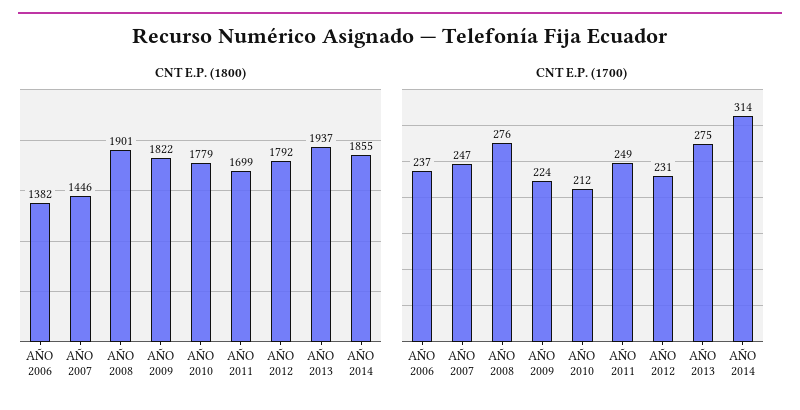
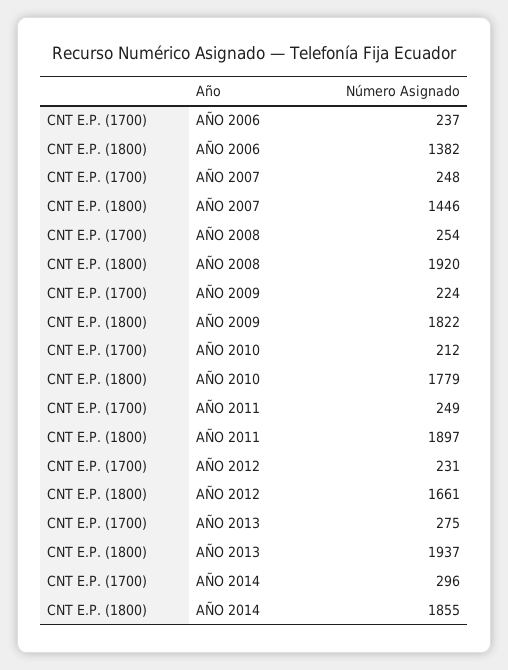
  {
    "CNT E.P. (1800)": {
      "AÑO 2006": 1382,
      "AÑO 2007": 1446,
-     "AÑO 2008": 1901,
+     "AÑO 2008": 1920,
      "AÑO 2009": 1822,
      "AÑO 2010": 1779,
-     "AÑO 2011": 1699,
+     "AÑO 2011": 1897,
-     "AÑO 2012": 1792,
+     "AÑO 2012": 1661,
      "AÑO 2013": 1937,
      "AÑO 2014": 1855
    },
    "CNT E.P. (1700)": {
      "AÑO 2006": 237,
-     "AÑO 2007": 247,
+     "AÑO 2007": 248,
-     "AÑO 2008": 276,
+     "AÑO 2008": 254,
      "AÑO 2009": 224,
      "AÑO 2010": 212,
      "AÑO 2011": 249,
      "AÑO 2012": 231,
      "AÑO 2013": 275,
-     "AÑO 2014": 314
+     "AÑO 2014": 296
    }
  }

